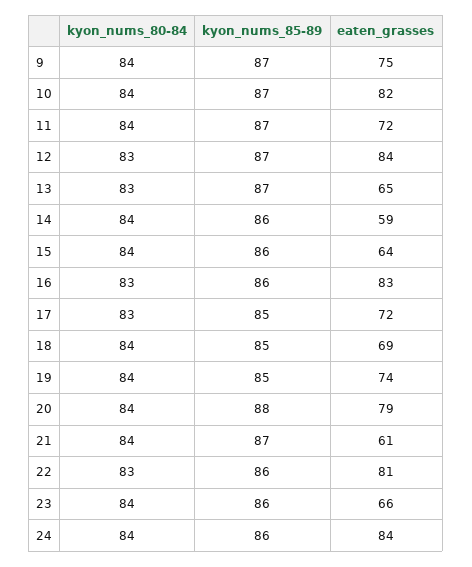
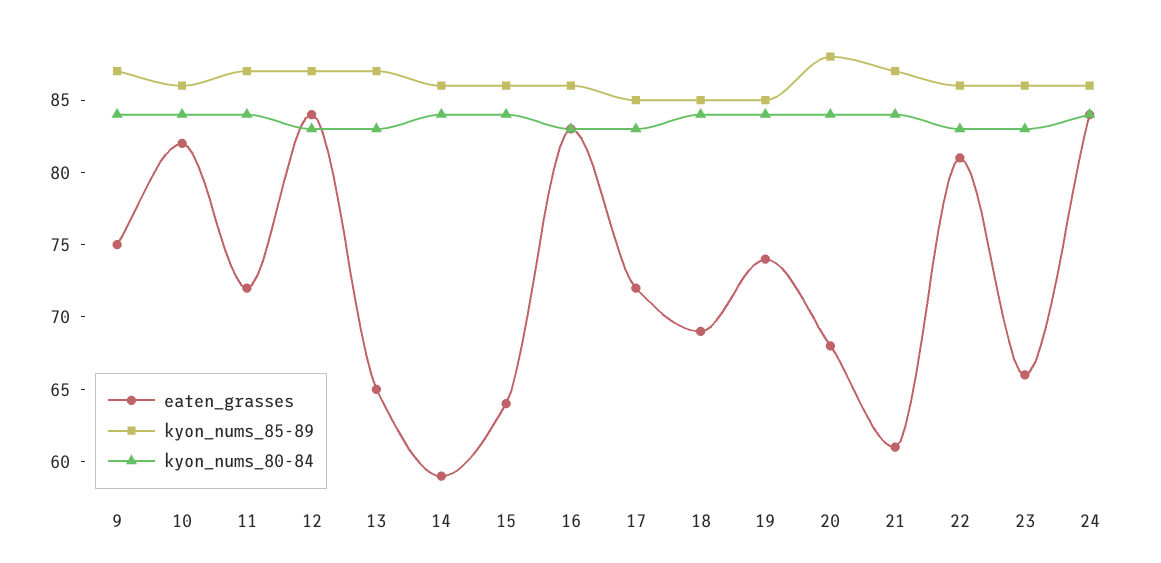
  {
    "kyon_nums_80-84": {
      "9": 84,
      "10": 84,
      "11": 84,
      "12": 83,
      "13": 83,
      "14": 84,
      "15": 84,
      "16": 83,
      "17": 83,
      "18": 84,
      "19": 84,
      "20": 84,
      "21": 84,
      "22": 83,
-     "23": 84,
+     "23": 83,
      "24": 84
    },
    "kyon_nums_85-89": {
      "9": 87,
-     "10": 87,
+     "10": 86,
      "11": 87,
      "12": 87,
      "13": 87,
      "14": 86,
      "15": 86,
      "16": 86,
      "17": 85,
      "18": 85,
      "19": 85,
      "20": 88,
      "21": 87,
      "22": 86,
      "23": 86,
      "24": 86
    },
    "eaten_grasses": {
      "9": 75,
      "10": 82,
      "11": 72,
      "12": 84,
      "13": 65,
      "14": 59,
      "15": 64,
      "16": 83,
      "17": 72,
      "18": 69,
      "19": 74,
-     "20": 79,
+     "20": 68,
      "21": 61,
      "22": 81,
      "23": 66,
      "24": 84
    }
  }

